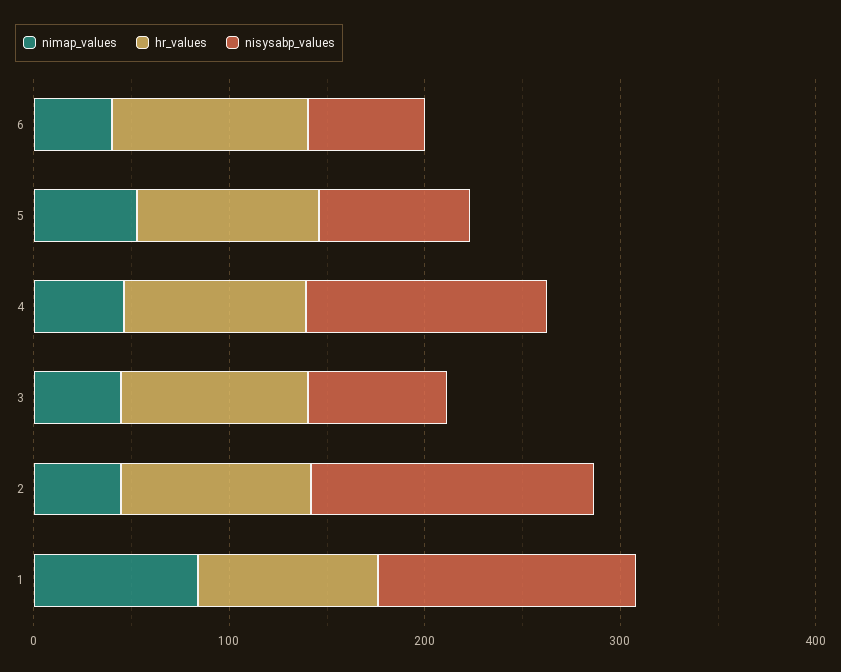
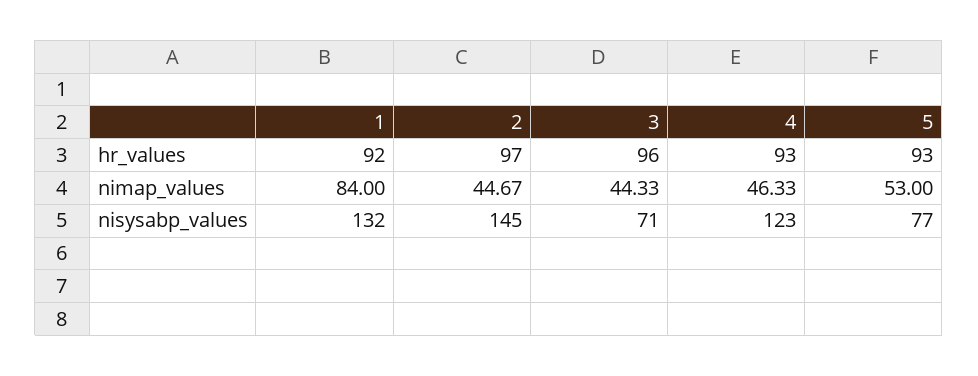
  {
    "nimap_values": {
-     "6": 40,
      "5": 53,
      "4": 46.33,
      "3": 44.33,
      "2": 44.67,
      "1": 84
    },
    "hr_values": {
-     "6": 100,
      "5": 93,
      "4": 93,
      "3": 96,
      "2": 97,
      "1": 92
    },
    "nisysabp_values": {
-     "6": 60,
      "5": 77,
      "4": 123,
      "3": 71,
      "2": 145,
      "1": 132
    }
  }

